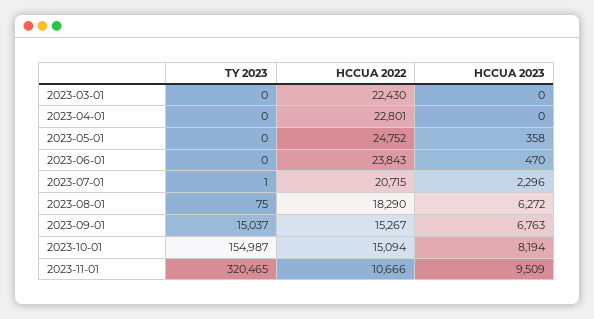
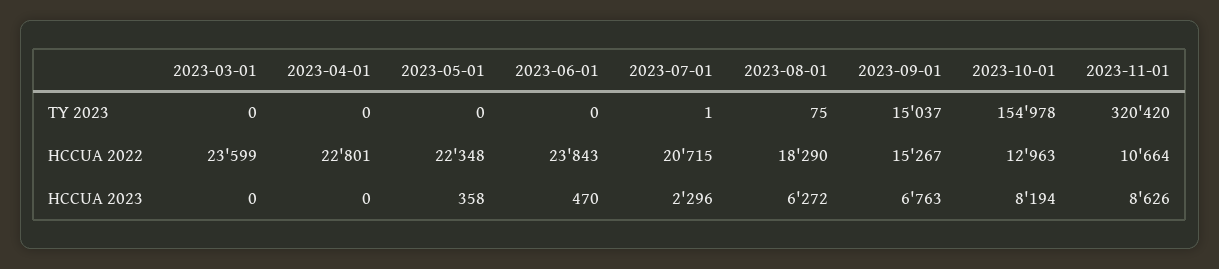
  {
    "TY 2023": {
      "2023-03-01": 0,
      "2023-04-01": 0,
      "2023-05-01": 0,
      "2023-06-01": 0,
      "2023-07-01": 1,
      "2023-08-01": 75,
      "2023-09-01": 15037,
-     "2023-10-01": 154987,
+     "2023-10-01": 154978,
-     "2023-11-01": 320465
+     "2023-11-01": 320420
    },
    "HCCUA 2022": {
-     "2023-03-01": 22430,
+     "2023-03-01": 23599,
      "2023-04-01": 22801,
-     "2023-05-01": 24752,
+     "2023-05-01": 22348,
      "2023-06-01": 23843,
      "2023-07-01": 20715,
      "2023-08-01": 18290,
      "2023-09-01": 15267,
-     "2023-10-01": 15094,
+     "2023-10-01": 12963,
-     "2023-11-01": 10666
+     "2023-11-01": 10664
    },
    "HCCUA 2023": {
      "2023-03-01": 0,
      "2023-04-01": 0,
      "2023-05-01": 358,
      "2023-06-01": 470,
      "2023-07-01": 2296,
      "2023-08-01": 6272,
      "2023-09-01": 6763,
      "2023-10-01": 8194,
-     "2023-11-01": 9509
+     "2023-11-01": 8626
    }
  }

